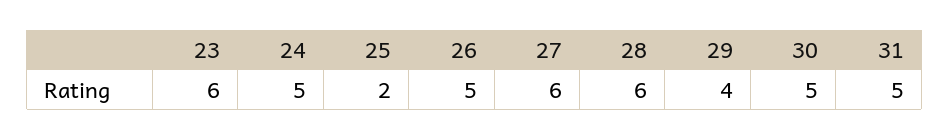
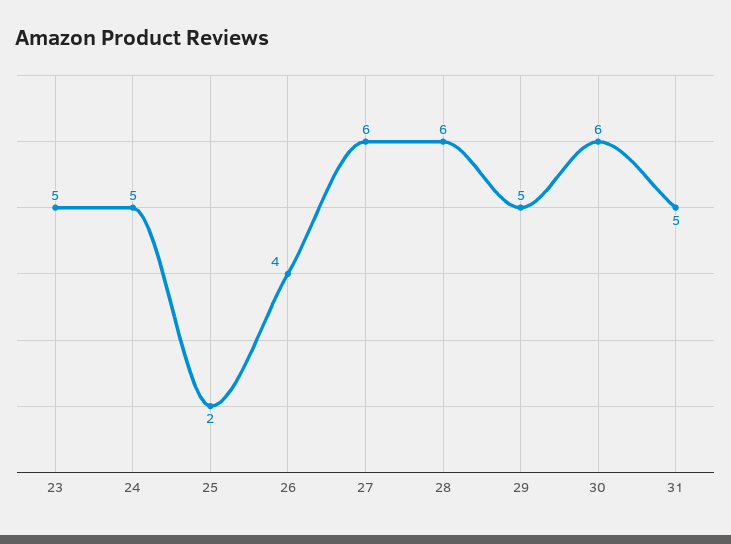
  {
-   "23": 6,
+   "23": 5,
    "24": 5,
    "25": 2,
-   "26": 5,
+   "26": 4,
    "27": 6,
    "28": 6,
-   "29": 4,
+   "29": 5,
-   "30": 5,
+   "30": 6,
    "31": 5
  }

